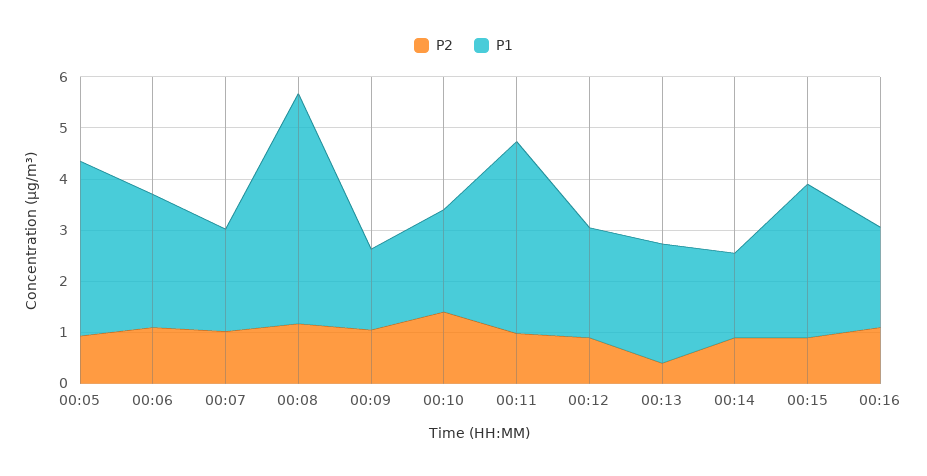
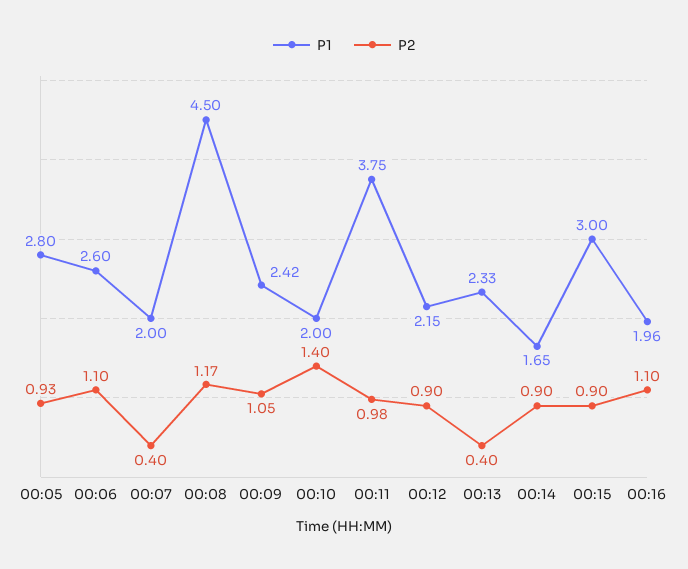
  {
    "P2": {
      "00:05": 0.93,
      "00:06": 1.1,
-     "00:07": 1,
+     "00:07": 0.4,
      "00:08": 1.17,
      "00:09": 1.05,
      "00:10": 1.4,
      "00:11": 0.98,
      "00:12": 0.9,
      "00:13": 0.4,
      "00:14": 0.9,
      "00:15": 0.9,
      "00:16": 1.1
    },
    "P1": {
-     "00:05": 3.4,
+     "00:05": 2.8,
      "00:06": 2.6,
      "00:07": 2,
      "00:08": 4.5,
-     "00:09": 1.6,
+     "00:09": 2.42,
      "00:10": 2,
      "00:11": 3.75,
      "00:12": 2.15,
      "00:13": 2.33,
      "00:14": 1.65,
      "00:15": 3,
      "00:16": 1.96
    }
  }

